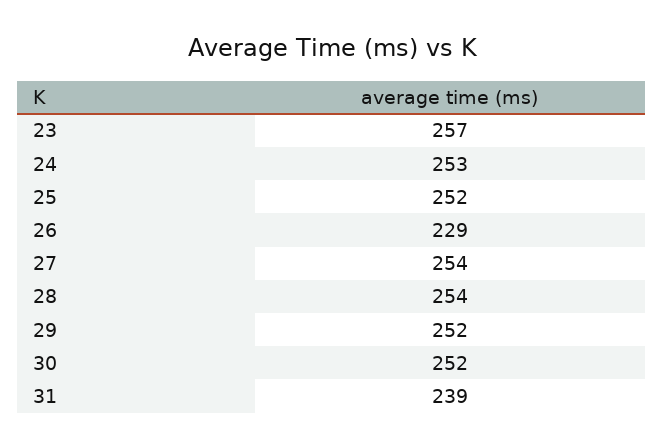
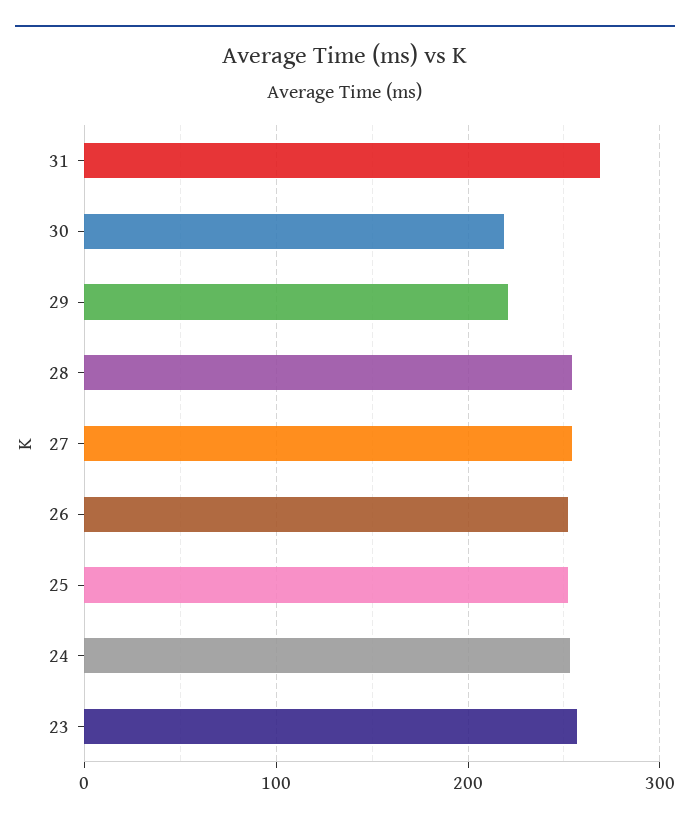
  {
    "23": 257,
    "24": 253,
    "25": 252,
-   "26": 229,
+   "26": 250,
    "27": 254,
    "28": 254,
-   "29": 252,
+   "29": 220,
-   "30": 252,
+   "30": 220,
-   "31": 239
+   "31": 270
  }

